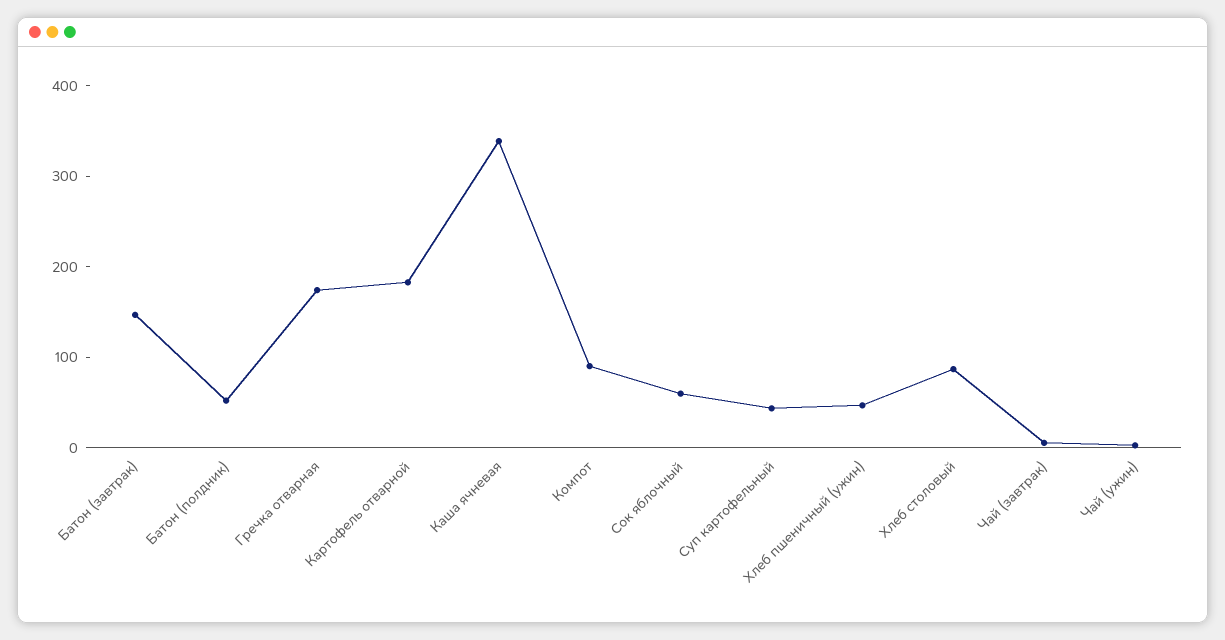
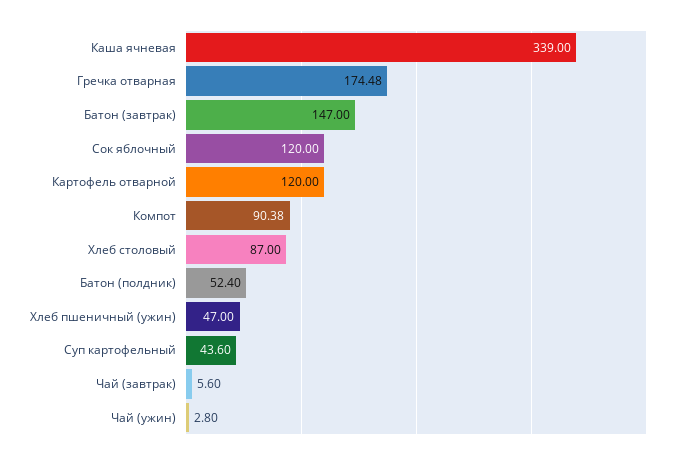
  {
    "Батон (завтрак)": 147,
    "Батон (полдник)": 52.4,
    "Гречка отварная": 174.48,
-   "Картофель отварной": 180,
+   "Картофель отварной": 120,
    "Каша ячневая": 339,
    "Компот": 90.38,
-   "Сок яблочный": 60,
+   "Сок яблочный": 120,
    "Суп картофельный": 43.6,
    "Хлеб пшеничный (ужин)": 47,
    "Хлеб столовый": 87,
    "Чай (завтрак)": 5.6,
    "Чай (ужин)": 2.8
  }

